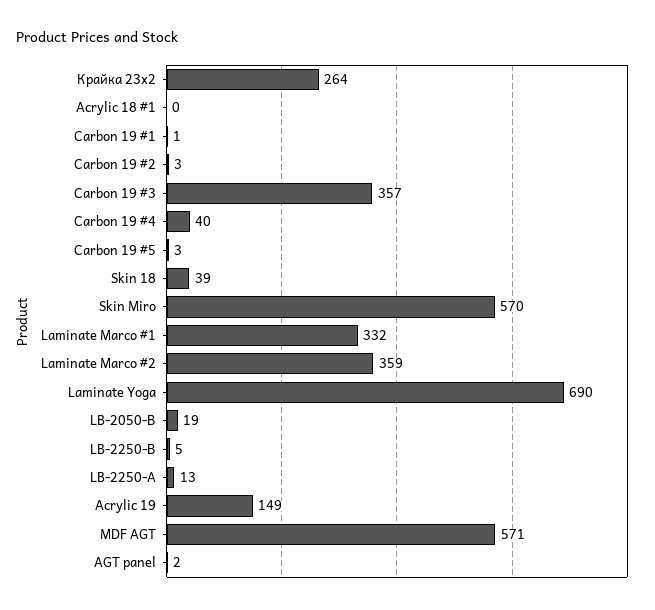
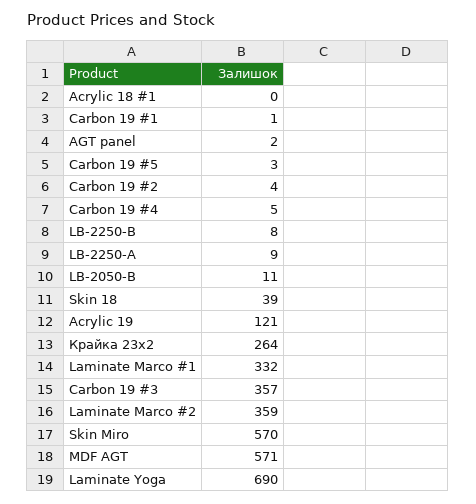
  {
    "Крайка 23x2": 264,
    "Acrylic 18 #1": 0,
    "Carbon 19 #1": 1,
-   "Carbon 19 #2": 3,
+   "Carbon 19 #2": 4,
    "Carbon 19 #3": 357,
-   "Carbon 19 #4": 40,
+   "Carbon 19 #4": 5,
    "Carbon 19 #5": 3,
    "Skin 18": 39,
    "Skin Miro": 570,
    "Laminate Marco #1": 332,
    "Laminate Marco #2": 359,
    "Laminate Yoga": 690,
-   "LB-2050-В": 19,
+   "LB-2050-В": 11,
-   "LB-2250-В": 5,
+   "LB-2250-В": 8,
-   "LB-2250-А": 13,
+   "LB-2250-А": 9,
-   "Acrylic 19": 149,
+   "Acrylic 19": 121,
    "MDF AGT": 571,
    "AGT panel": 2
  }

